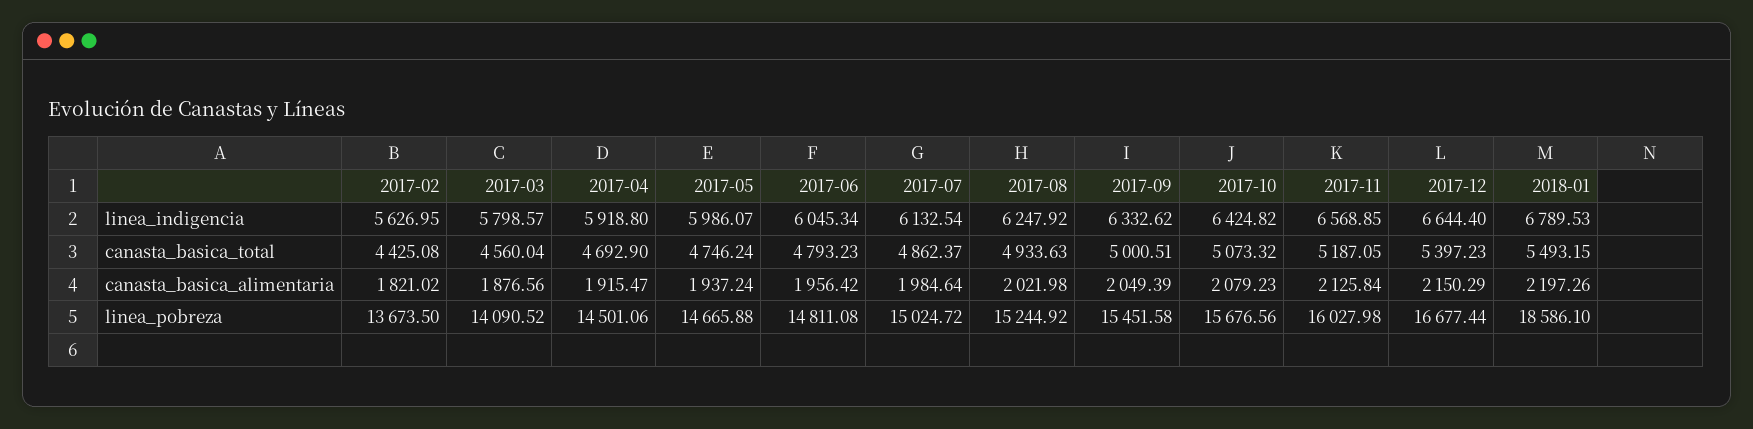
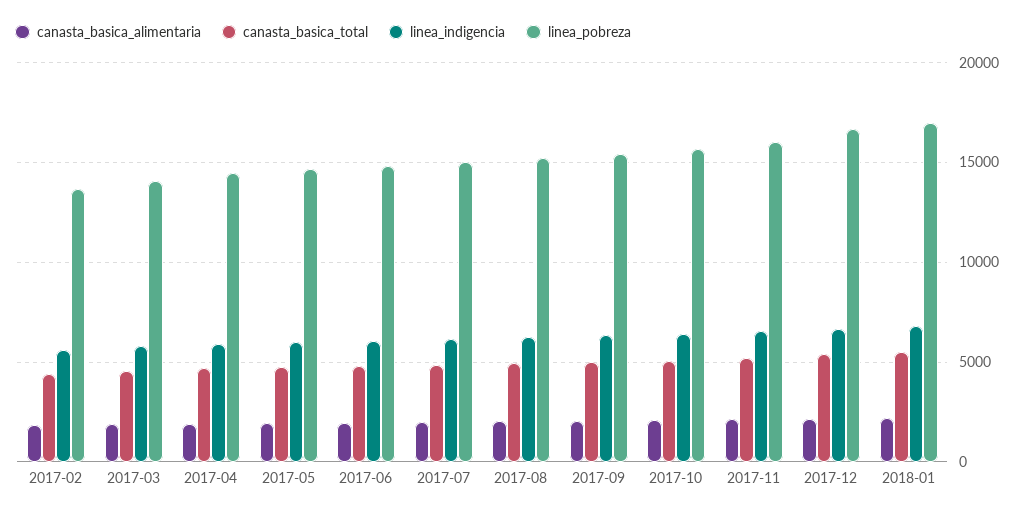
  {
    "linea_indigencia": {
      "2017-02": 5626.95,
      "2017-03": 5798.57,
      "2017-04": 5918.8,
      "2017-05": 5986.07,
      "2017-06": 6045.34,
      "2017-07": 6132.54,
      "2017-08": 6247.92,
      "2017-09": 6332.62,
      "2017-10": 6424.82,
      "2017-11": 6568.85,
      "2017-12": 6644.4,
      "2018-01": 6789.53
    },
    "canasta_basica_total": {
      "2017-02": 4425.08,
      "2017-03": 4560.04,
      "2017-04": 4692.9,
      "2017-05": 4746.24,
      "2017-06": 4793.23,
      "2017-07": 4862.37,
      "2017-08": 4933.63,
      "2017-09": 5000.51,
      "2017-10": 5073.32,
      "2017-11": 5187.05,
      "2017-12": 5397.23,
      "2018-01": 5493.15
    },
    "canasta_basica_alimentaria": {
      "2017-02": 1821.02,
      "2017-03": 1876.56,
      "2017-04": 1915.47,
      "2017-05": 1937.24,
      "2017-06": 1956.42,
      "2017-07": 1984.64,
      "2017-08": 2021.98,
      "2017-09": 2049.39,
      "2017-10": 2079.23,
      "2017-11": 2125.84,
      "2017-12": 2150.29,
      "2018-01": 2197.26
    },
    "linea_pobreza": {
      "2017-02": 13673.5,
      "2017-03": 14090.52,
      "2017-04": 14501.06,
      "2017-05": 14665.88,
      "2017-06": 14811.08,
      "2017-07": 15024.72,
      "2017-08": 15244.92,
      "2017-09": 15451.58,
      "2017-10": 15676.56,
      "2017-11": 16027.98,
      "2017-12": 16677.44,
-     "2018-01": 18586.1
+     "2018-01": 17000
    }
  }

